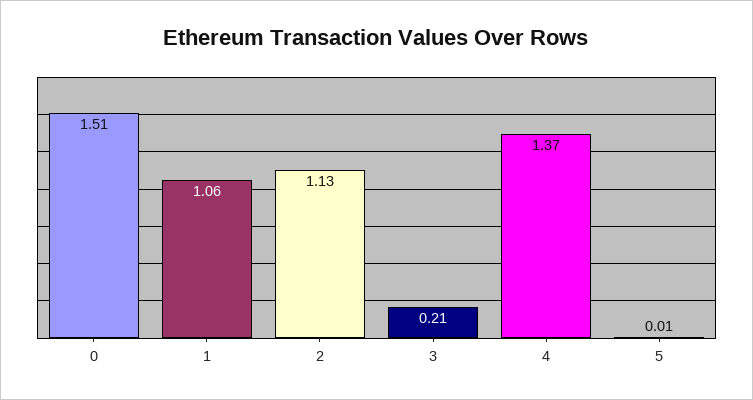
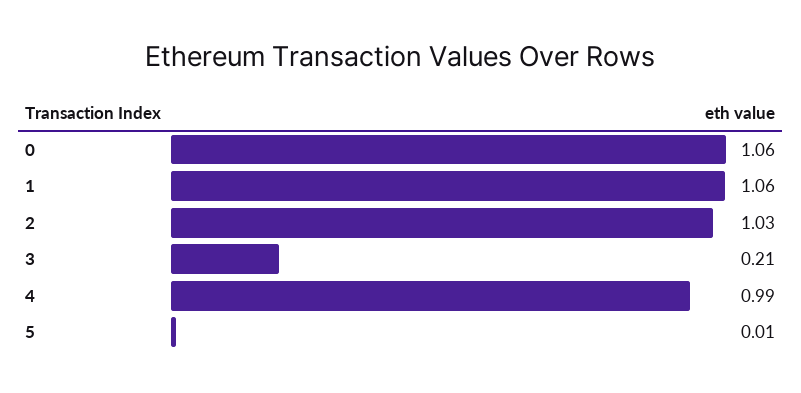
  {
-   "0": 1.51,
+   "0": 1.06,
    "1": 1.06,
-   "2": 1.13,
+   "2": 1.03,
    "3": 0.21,
-   "4": 1.37,
+   "4": 0.99,
    "5": 0.01
  }

